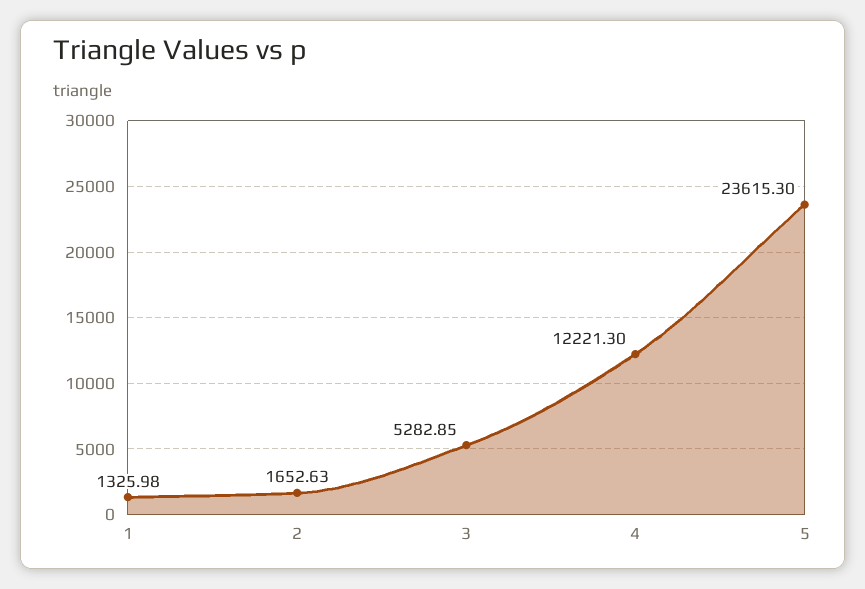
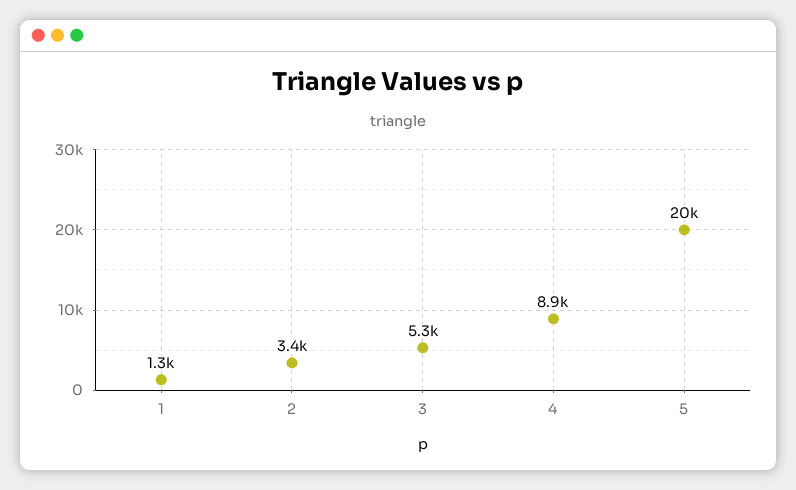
  {
    "1": 1325.98,
-   "2": 1652.63,
+   "2": 3400,
    "3": 5282.85,
-   "4": 12221.3,
+   "4": 8900,
-   "5": 23615.3
+   "5": 20000
  }

